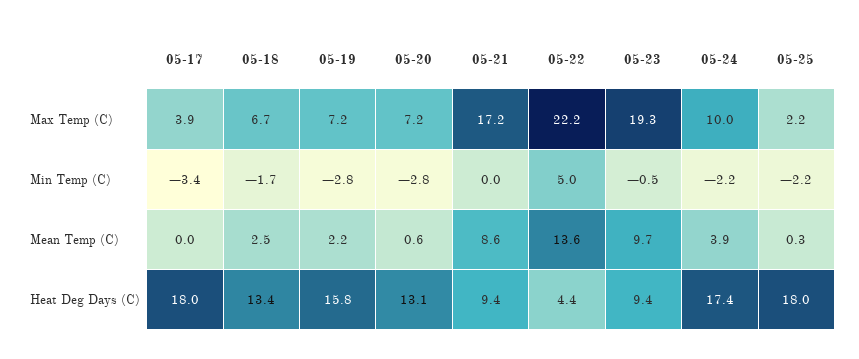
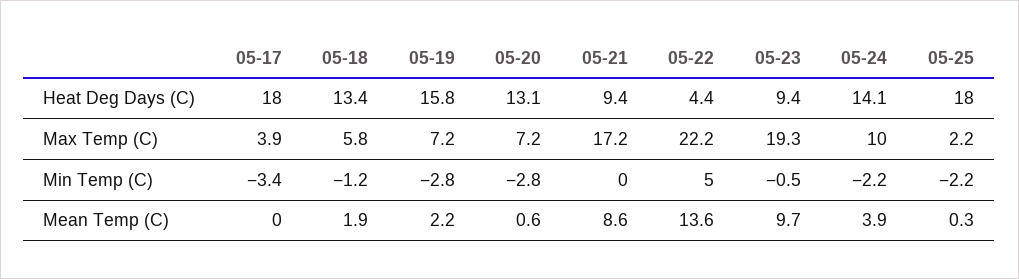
  {
    "05-17": {
      "Max Temp (C)": 3.9,
      "Min Temp (C)": -3.4,
      "Mean Temp (C)": 0,
      "Heat Deg Days (C)": 18
    },
    "05-18": {
-     "Max Temp (C)": 6.7,
+     "Max Temp (C)": 5.8,
-     "Min Temp (C)": -1.7,
+     "Min Temp (C)": -1.2,
-     "Mean Temp (C)": 2.5,
+     "Mean Temp (C)": 1.9,
      "Heat Deg Days (C)": 13.4
    },
    "05-19": {
      "Max Temp (C)": 7.2,
      "Min Temp (C)": -2.8,
      "Mean Temp (C)": 2.2,
      "Heat Deg Days (C)": 15.8
    },
    "05-20": {
      "Max Temp (C)": 7.2,
      "Min Temp (C)": -2.8,
      "Mean Temp (C)": 0.6,
      "Heat Deg Days (C)": 13.1
    },
    "05-21": {
      "Max Temp (C)": 17.2,
      "Min Temp (C)": 0,
      "Mean Temp (C)": 8.6,
      "Heat Deg Days (C)": 9.4
    },
    "05-22": {
      "Max Temp (C)": 22.2,
      "Min Temp (C)": 5,
      "Mean Temp (C)": 13.6,
      "Heat Deg Days (C)": 4.4
    },
    "05-23": {
      "Max Temp (C)": 19.3,
      "Min Temp (C)": -0.5,
      "Mean Temp (C)": 9.7,
      "Heat Deg Days (C)": 9.4
    },
    "05-24": {
      "Max Temp (C)": 10,
      "Min Temp (C)": -2.2,
      "Mean Temp (C)": 3.9,
-     "Heat Deg Days (C)": 17.4
+     "Heat Deg Days (C)": 14.1
    },
    "05-25": {
      "Max Temp (C)": 2.2,
      "Min Temp (C)": -2.2,
      "Mean Temp (C)": 0.3,
      "Heat Deg Days (C)": 18
    }
  }

